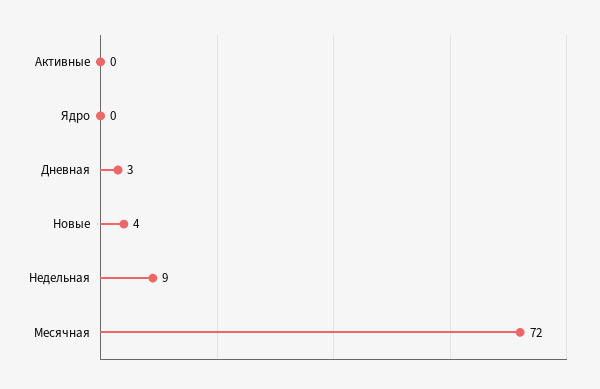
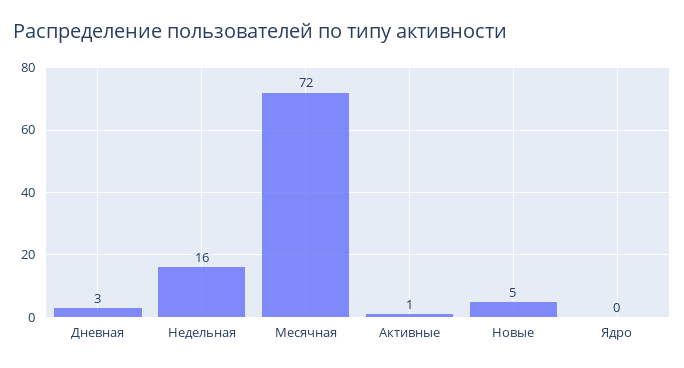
  {
-   "Активные": 0,
+   "Активные": 1,
    "Ядро": 0,
    "Дневная": 3,
-   "Новые": 4,
+   "Новые": 5,
-   "Недельная": 9,
+   "Недельная": 16,
    "Месячная": 72
  }

